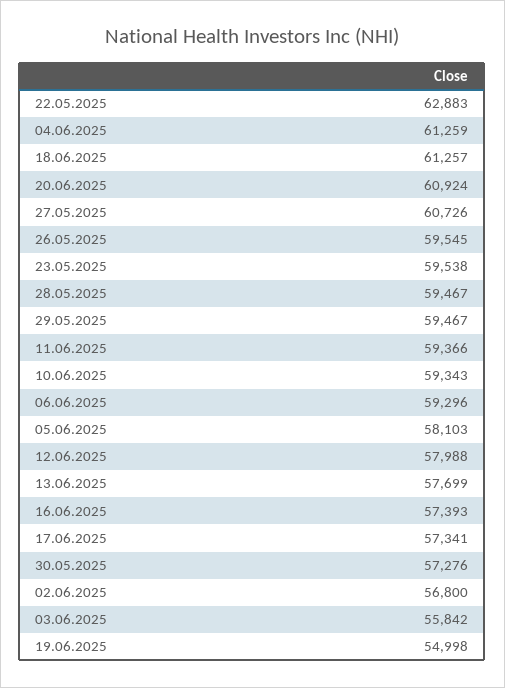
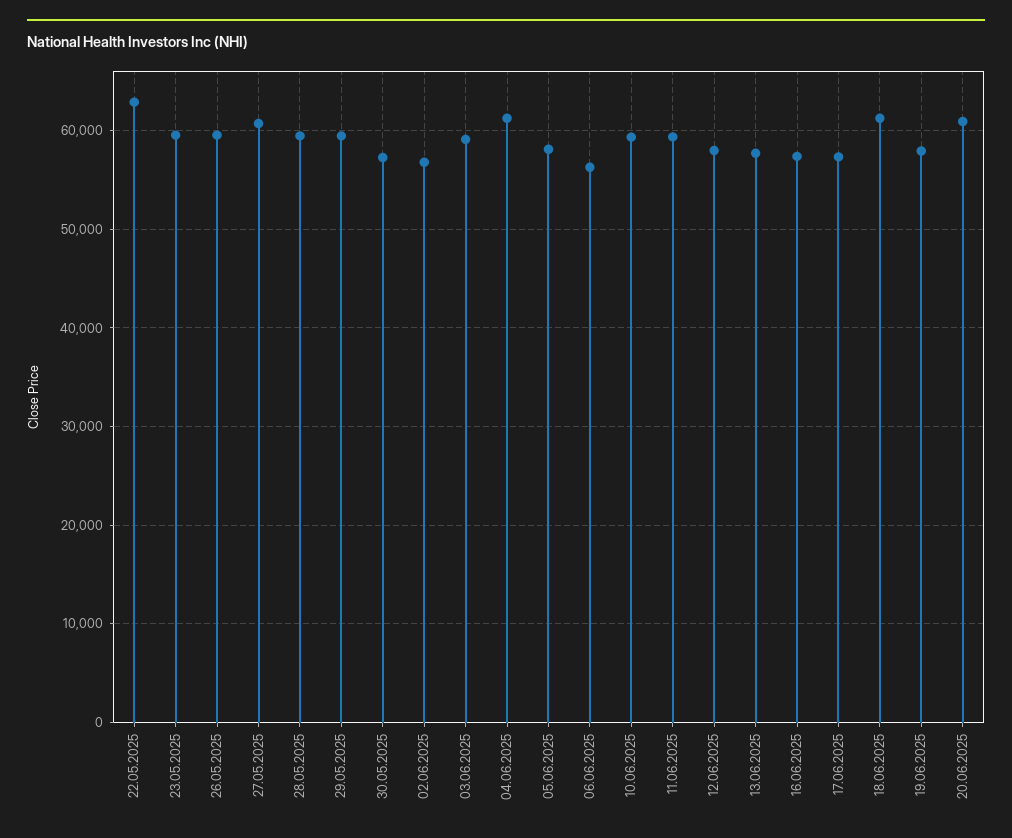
  {
    "22.05.2025": 62883,
    "04.06.2025": 61259,
    "18.06.2025": 61257,
    "20.06.2025": 60924,
    "27.05.2025": 60726,
    "26.05.2025": 59545,
    "23.05.2025": 59538,
    "28.05.2025": 59467,
    "29.05.2025": 59467,
    "11.06.2025": 59366,
    "10.06.2025": 59343,
-   "06.06.2025": 59296,
+   "06.06.2025": 56000,
    "05.06.2025": 58103,
    "12.06.2025": 57988,
    "13.06.2025": 57699,
    "16.06.2025": 57393,
    "17.06.2025": 57341,
    "30.05.2025": 57276,
    "02.06.2025": 56800,
-   "03.06.2025": 55842,
+   "03.06.2025": 59000,
-   "19.06.2025": 54998
+   "19.06.2025": 58000
  }

